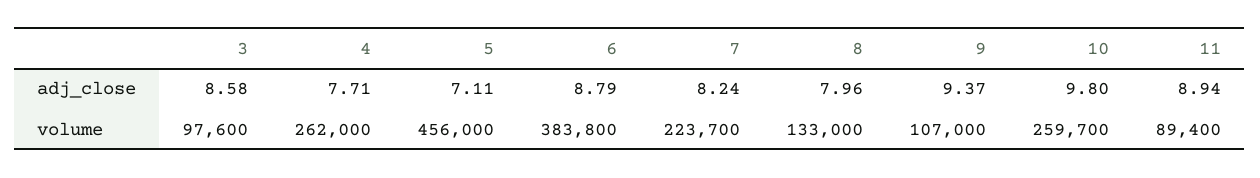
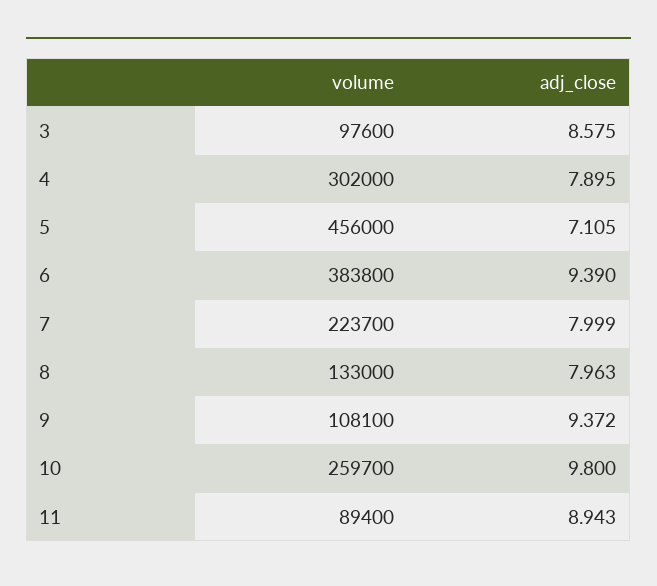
  {
    "3": {
      "adj_close": 8.575,
      "volume": 97600
    },
    "4": {
-     "adj_close": 7.71,
+     "adj_close": 7.895,
-     "volume": 262000
+     "volume": 302000
    },
    "5": {
      "adj_close": 7.105,
      "volume": 456000
    },
    "6": {
-     "adj_close": 8.79,
+     "adj_close": 9.39,
      "volume": 383800
    },
    "7": {
-     "adj_close": 8.24,
+     "adj_close": 7.999,
      "volume": 223700
    },
    "8": {
      "adj_close": 7.963,
      "volume": 133000
    },
    "9": {
      "adj_close": 9.372,
-     "volume": 107000
+     "volume": 108100
    },
    "10": {
      "adj_close": 9.8,
      "volume": 259700
    },
    "11": {
      "adj_close": 8.943,
      "volume": 89400
    }
  }

